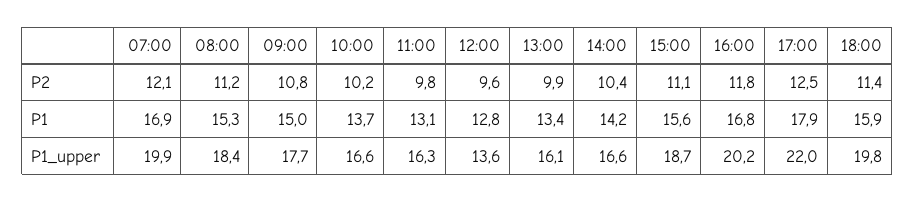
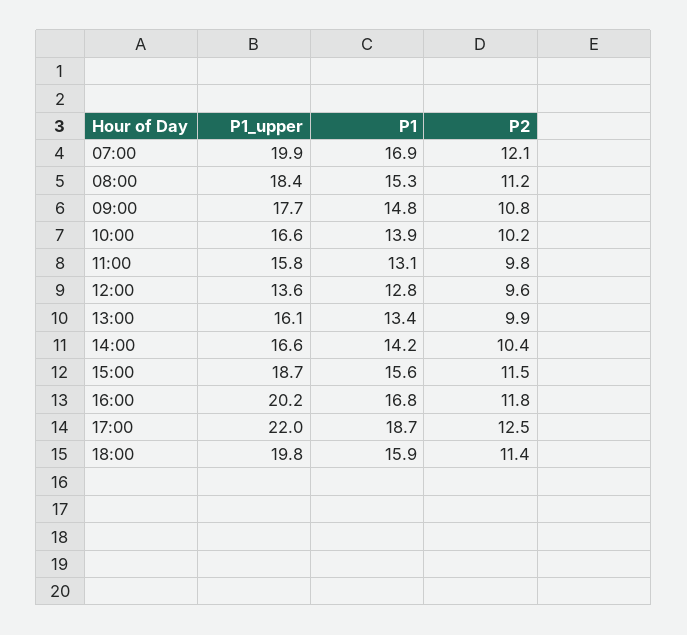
  {
    "07:00": {
      "P2": 12.1,
      "P1": 16.9,
      "P1_upper": 19.9
    },
    "08:00": {
      "P2": 11.2,
      "P1": 15.3,
      "P1_upper": 18.4
    },
    "09:00": {
      "P2": 10.8,
-     "P1": 15,
+     "P1": 14.8,
      "P1_upper": 17.7
    },
    "10:00": {
      "P2": 10.2,
-     "P1": 13.7,
+     "P1": 13.9,
      "P1_upper": 16.6
    },
    "11:00": {
      "P2": 9.8,
      "P1": 13.1,
-     "P1_upper": 16.3
+     "P1_upper": 15.8
    },
    "12:00": {
      "P2": 9.6,
      "P1": 12.8,
      "P1_upper": 13.6
    },
    "13:00": {
      "P2": 9.9,
      "P1": 13.4,
      "P1_upper": 16.1
    },
    "14:00": {
      "P2": 10.4,
      "P1": 14.2,
      "P1_upper": 16.6
    },
    "15:00": {
-     "P2": 11.1,
+     "P2": 11.5,
      "P1": 15.6,
      "P1_upper": 18.7
    },
    "16:00": {
      "P2": 11.8,
      "P1": 16.8,
      "P1_upper": 20.2
    },
    "17:00": {
      "P2": 12.5,
-     "P1": 17.9,
+     "P1": 18.7,
      "P1_upper": 22
    },
    "18:00": {
      "P2": 11.4,
      "P1": 15.9,
      "P1_upper": 19.8
    }
  }

